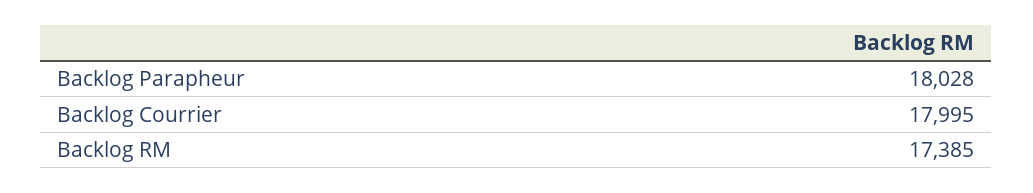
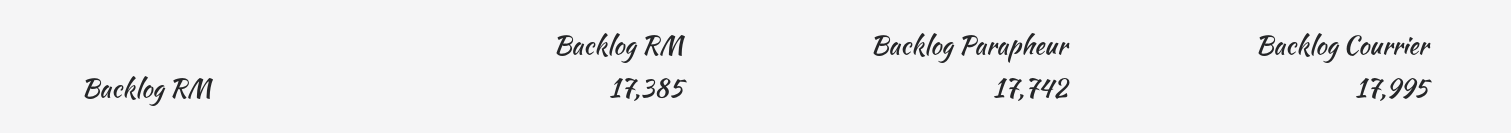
  {
-   "Backlog Parapheur": 18028,
+   "Backlog Parapheur": 17742,
    "Backlog Courrier": 17995,
    "Backlog RM": 17385
  }

